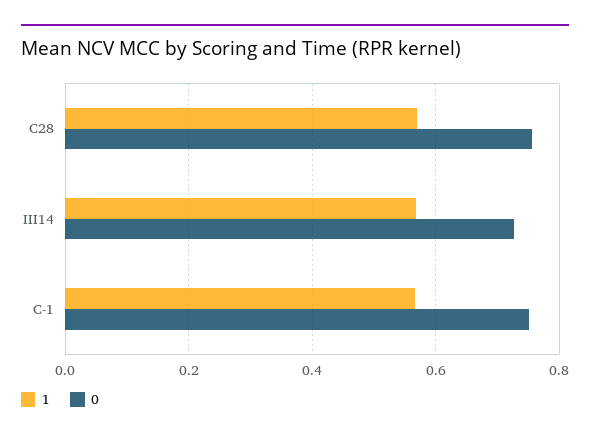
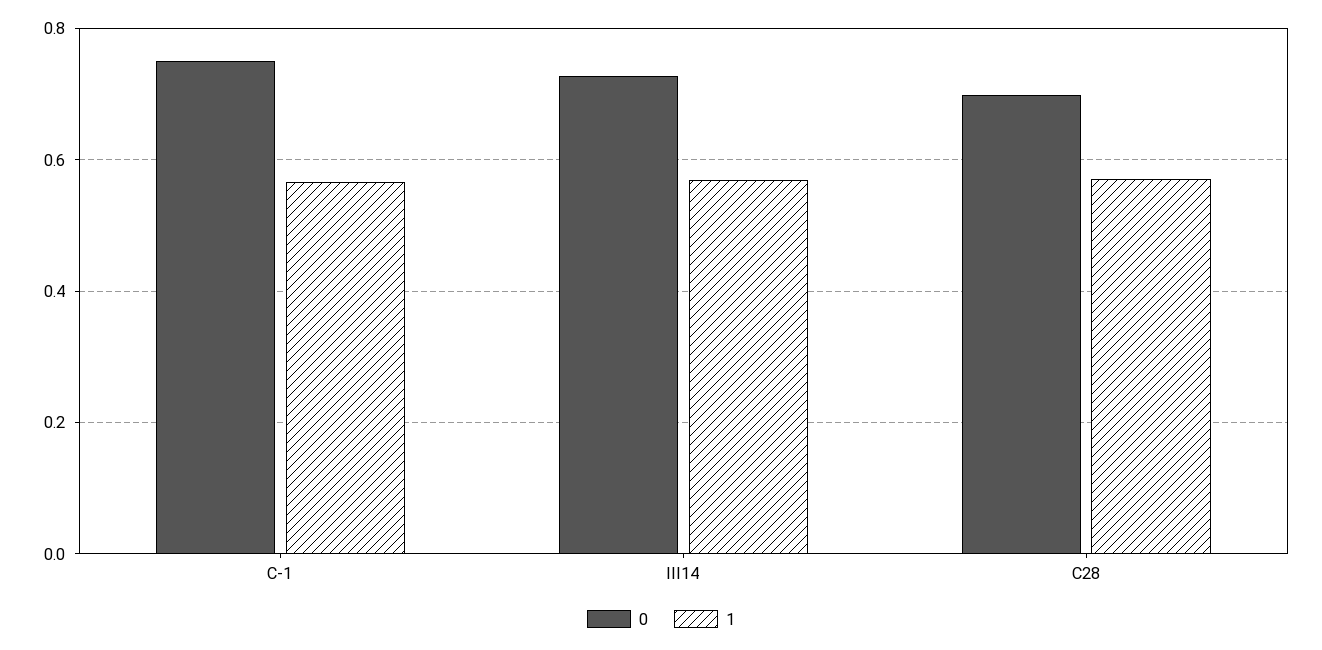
  {
    "1": {
      "C28": 0.58,
      "III14": 0.56,
      "C-1": 0.56
    },
    "0": {
-     "C28": 0.76,
+     "C28": 0.7,
      "III14": 0.72,
      "C-1": 0.76
    }
  }

